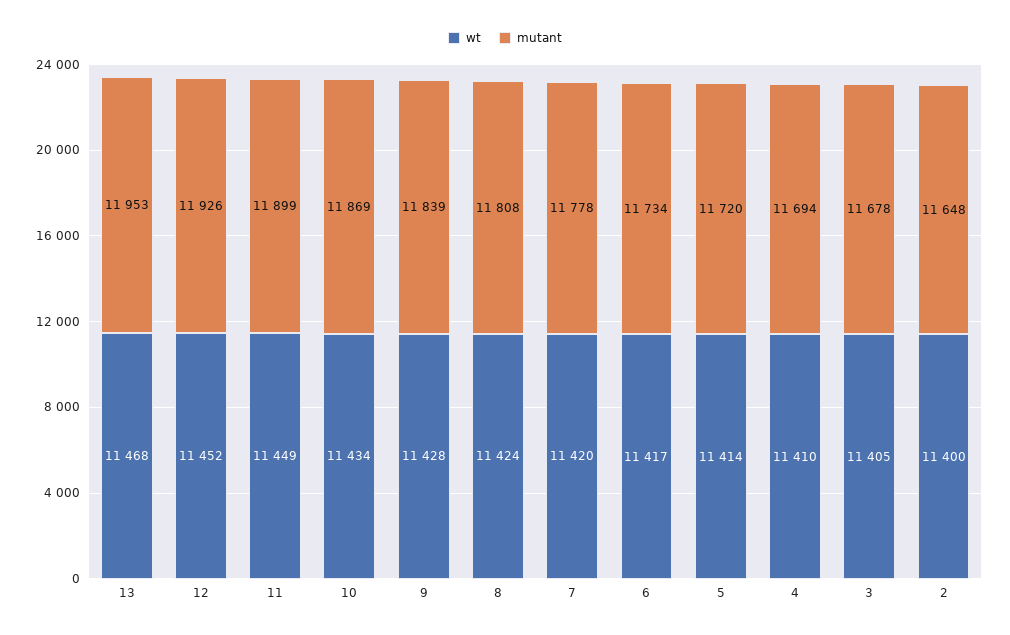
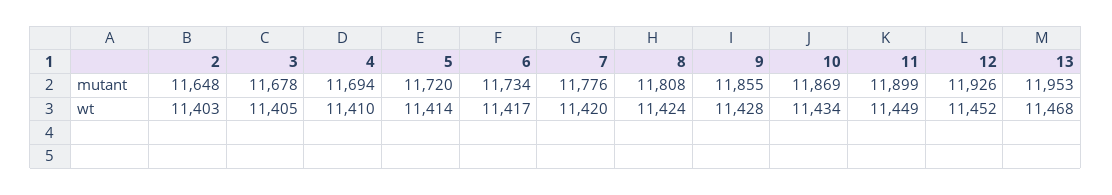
  {
    "wt": {
      "13": 11468,
      "12": 11452,
      "11": 11449,
      "10": 11434,
      "9": 11428,
      "8": 11424,
      "7": 11420,
      "6": 11417,
      "5": 11414,
      "4": 11410,
      "3": 11405,
-     "2": 11400
+     "2": 11403
    },
    "mutant": {
      "13": 11953,
      "12": 11926,
      "11": 11899,
      "10": 11869,
-     "9": 11839,
+     "9": 11855,
      "8": 11808,
-     "7": 11778,
+     "7": 11776,
      "6": 11734,
      "5": 11720,
      "4": 11694,
      "3": 11678,
      "2": 11648
    }
  }

